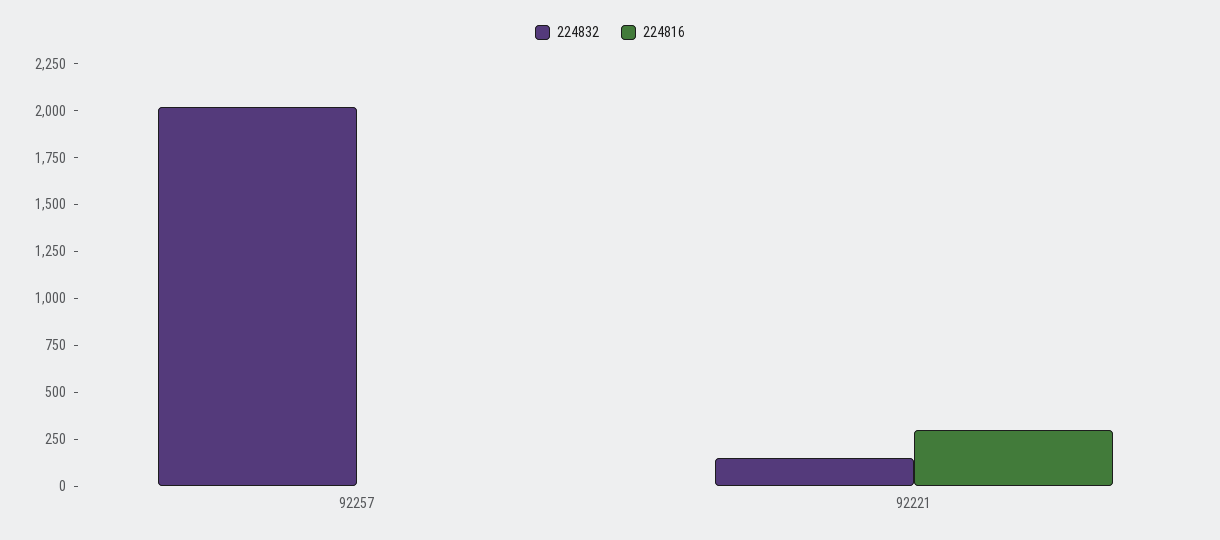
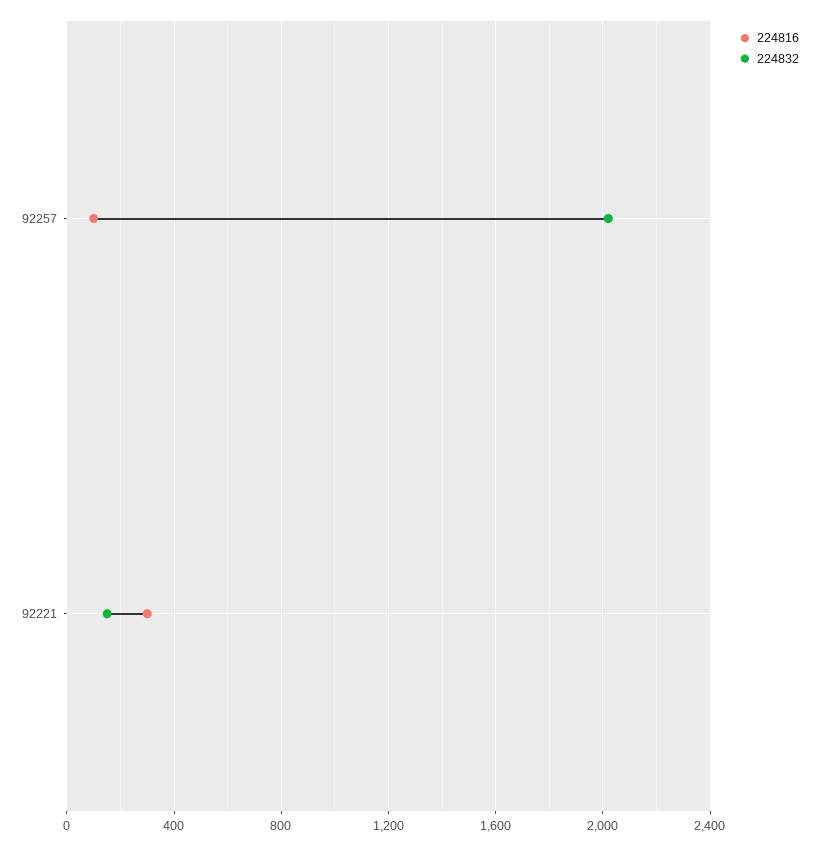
  {
    "224832": {
      "92257": 2000,
      "92221": 150
    },
    "224816": {
-     "92257": 0,
+     "92257": 100,
      "92221": 300
    }
  }

